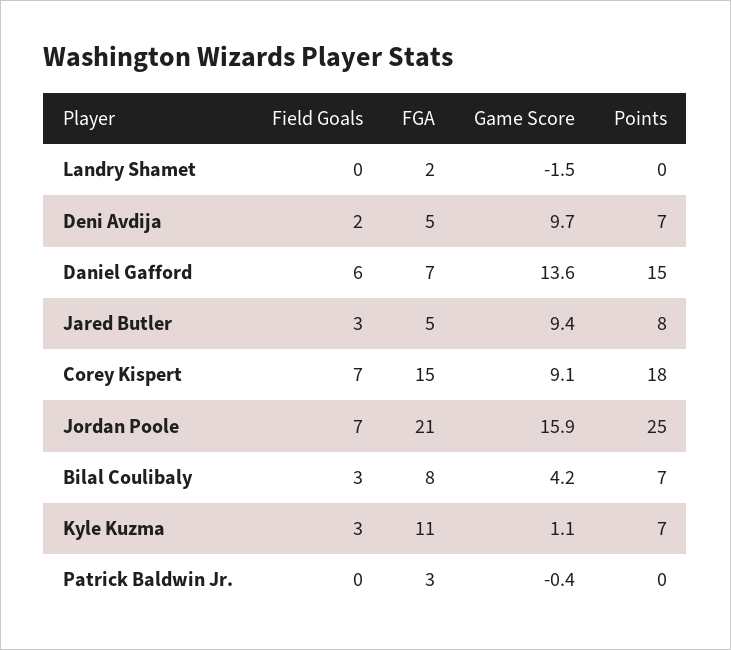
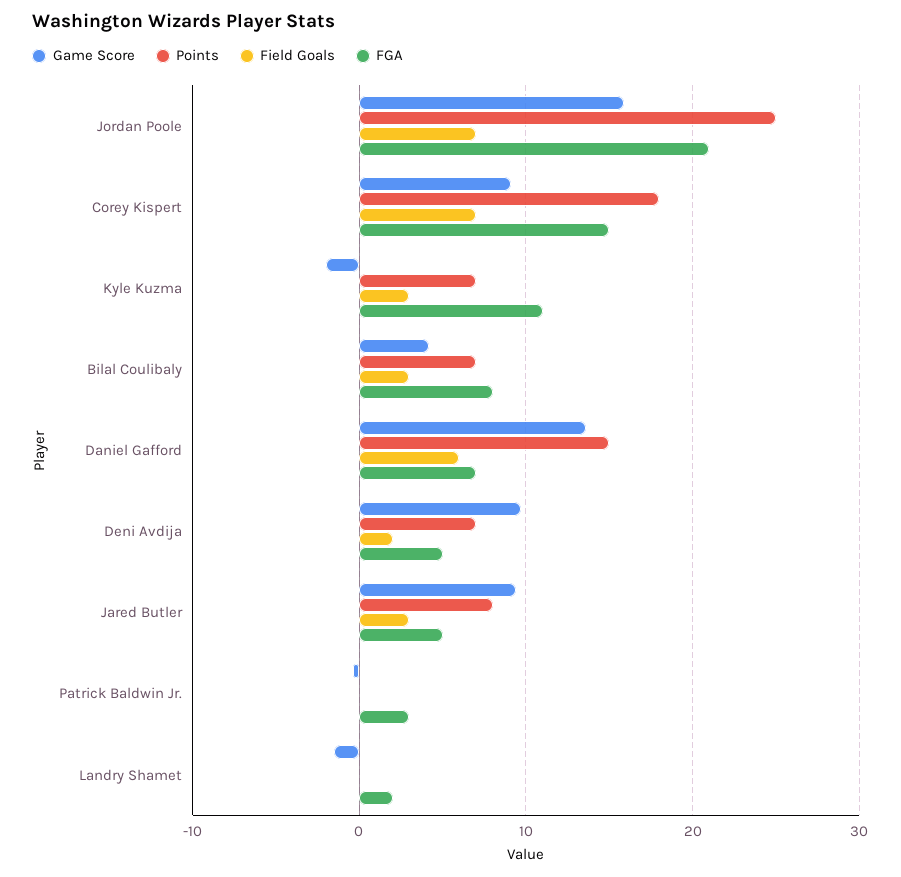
  {
    "Field Goals": {
      "Landry Shamet": 0,
      "Deni Avdija": 2,
      "Daniel Gafford": 6,
      "Jared Butler": 3,
      "Corey Kispert": 7,
      "Jordan Poole": 7,
      "Bilal Coulibaly": 3,
      "Kyle Kuzma": 3,
      "Patrick Baldwin Jr.": 0
    },
    "FGA": {
      "Landry Shamet": 2,
      "Deni Avdija": 5,
      "Daniel Gafford": 7,
      "Jared Butler": 5,
      "Corey Kispert": 15,
      "Jordan Poole": 21,
      "Bilal Coulibaly": 8,
      "Kyle Kuzma": 11,
      "Patrick Baldwin Jr.": 3
    },
    "Game Score": {
      "Landry Shamet": -1.5,
      "Deni Avdija": 9.7,
      "Daniel Gafford": 13.6,
      "Jared Butler": 9.4,
      "Corey Kispert": 9.1,
      "Jordan Poole": 15.9,
      "Bilal Coulibaly": 4.2,
-     "Kyle Kuzma": 1.1,
+     "Kyle Kuzma": -2,
      "Patrick Baldwin Jr.": -0.4
    },
    "Points": {
      "Landry Shamet": 0,
      "Deni Avdija": 7,
      "Daniel Gafford": 15,
      "Jared Butler": 8,
      "Corey Kispert": 18,
      "Jordan Poole": 25,
      "Bilal Coulibaly": 7,
      "Kyle Kuzma": 7,
      "Patrick Baldwin Jr.": 0
    }
  }

